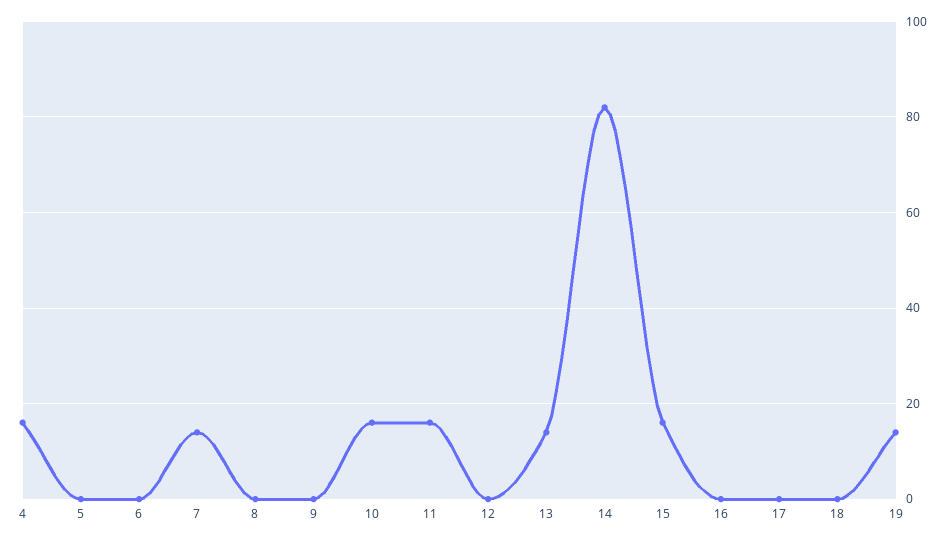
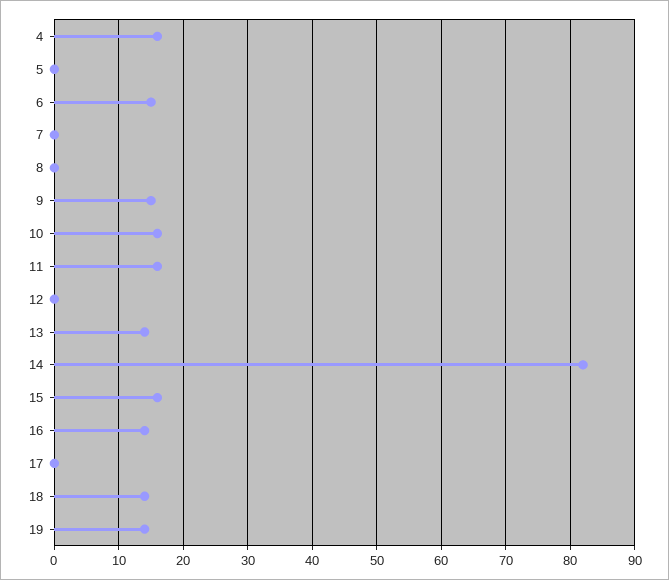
  {
    "4": 16,
    "5": 0,
-   "6": 0,
+   "6": 15,
-   "7": 15,
+   "7": 0,
    "8": 0,
-   "9": 0,
+   "9": 15,
    "10": 16,
    "11": 16,
    "12": 0,
    "13": 14,
    "14": 82,
    "15": 16,
-   "16": 0,
+   "16": 14,
    "17": 0,
-   "18": 0,
+   "18": 14,
    "19": 14
  }

